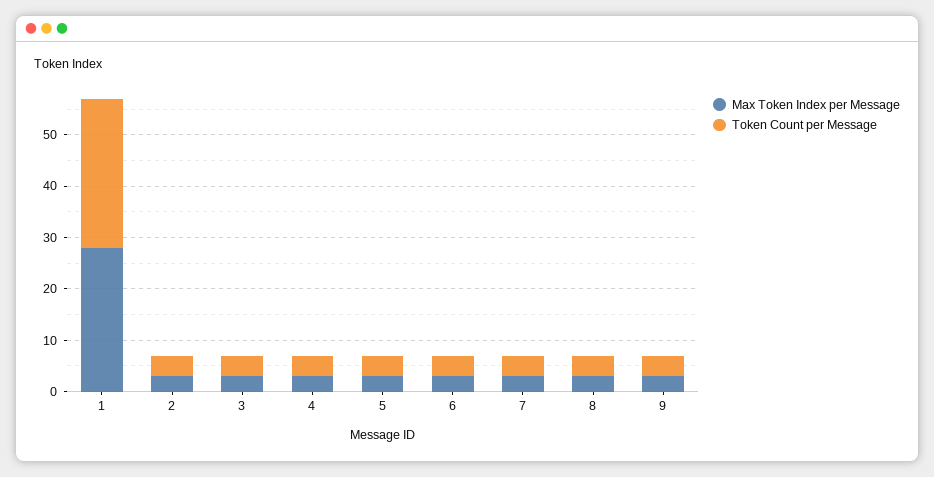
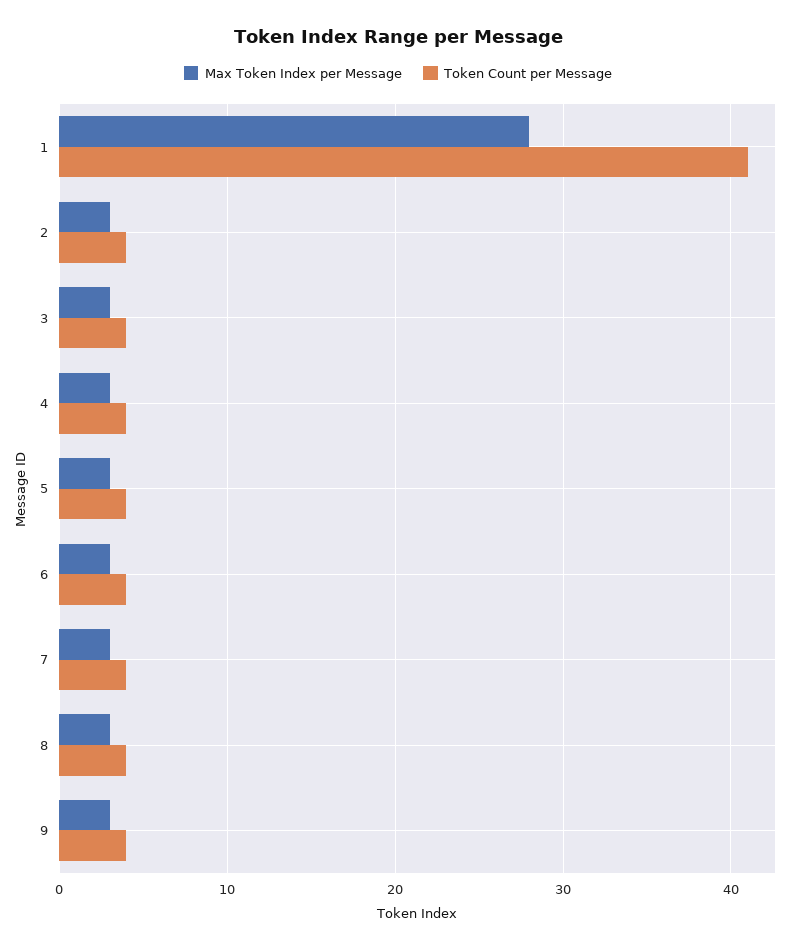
  {
    "Max Token Index per Message": {
      "1": 28,
      "2": 3,
      "3": 3,
      "4": 3,
      "5": 3,
      "6": 3,
      "7": 3,
      "8": 3,
      "9": 3
    },
    "Token Count per Message": {
-     "1": 30,
+     "1": 41,
      "2": 4,
      "3": 4,
      "4": 4,
      "5": 4,
      "6": 4,
      "7": 4,
      "8": 4,
      "9": 4
    }
  }

